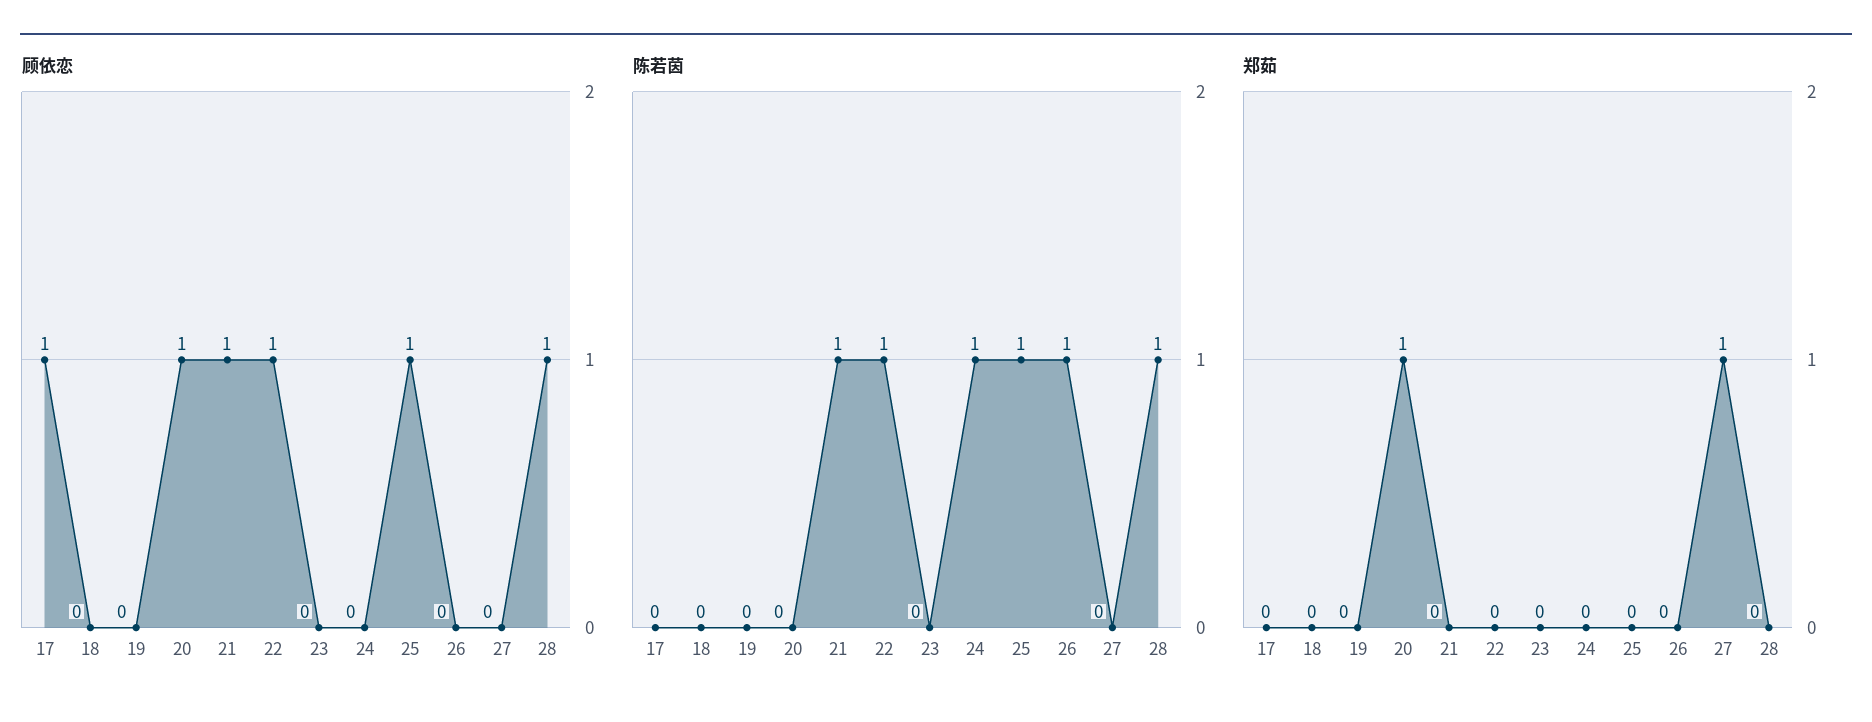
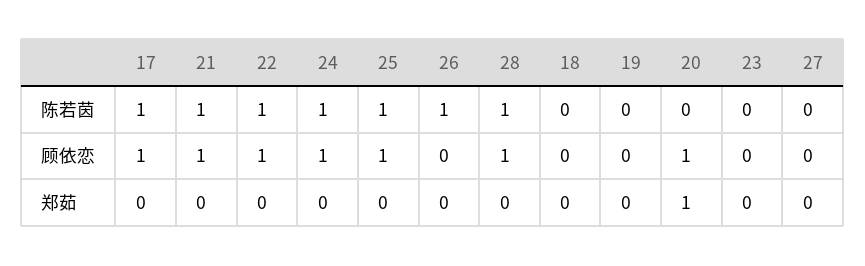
  {
    "顾依恋": {
      "17": 1,
      "18": 0,
      "19": 0,
      "20": 1,
      "21": 1,
      "22": 1,
      "23": 0,
-     "24": 0,
+     "24": 1,
      "25": 1,
      "26": 0,
      "27": 0,
      "28": 1
    },
    "陈若茵": {
-     "17": 0,
+     "17": 1,
      "18": 0,
      "19": 0,
      "20": 0,
      "21": 1,
      "22": 1,
      "23": 0,
      "24": 1,
      "25": 1,
      "26": 1,
      "27": 0,
      "28": 1
    },
    "郑茹": {
      "17": 0,
      "18": 0,
      "19": 0,
      "20": 1,
      "21": 0,
      "22": 0,
      "23": 0,
      "24": 0,
      "25": 0,
      "26": 0,
-     "27": 1,
+     "27": 0,
      "28": 0
    }
  }

